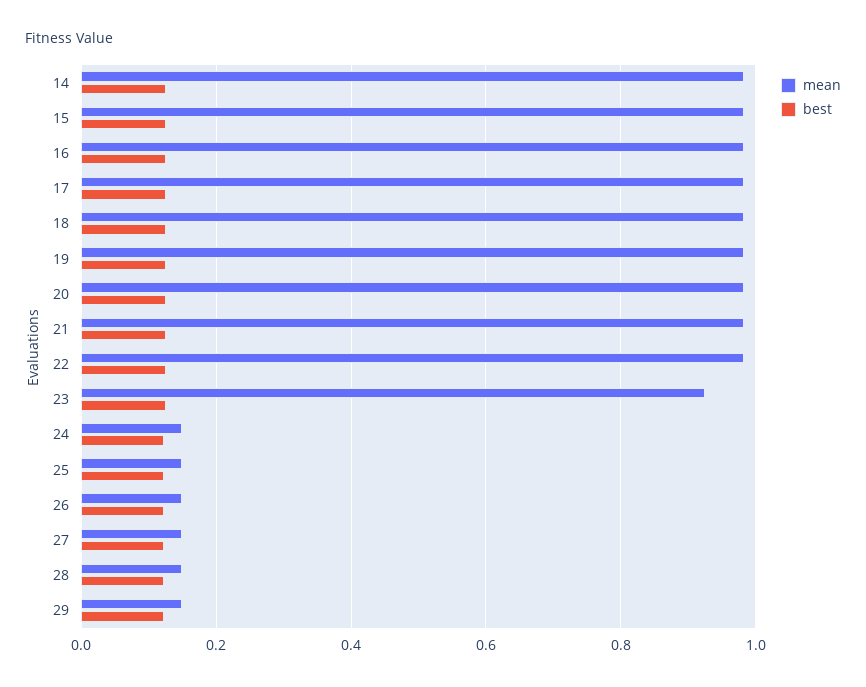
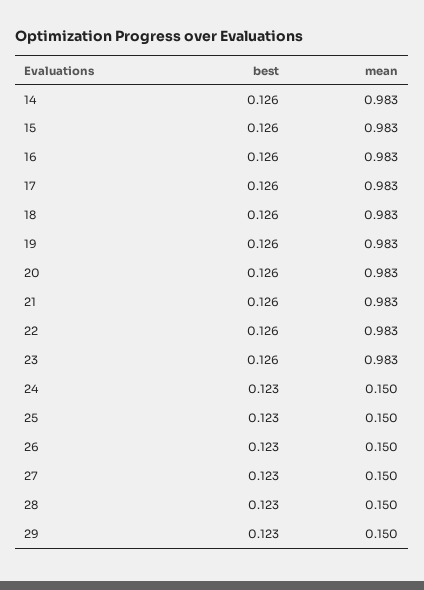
  {
    "mean": {
      "14": 0.983,
      "15": 0.983,
      "16": 0.983,
      "17": 0.983,
      "18": 0.983,
      "19": 0.983,
      "20": 0.983,
      "21": 0.983,
      "22": 0.983,
-     "23": 0.92,
+     "23": 0.983,
      "24": 0.15,
      "25": 0.15,
      "26": 0.15,
      "27": 0.15,
      "28": 0.15,
      "29": 0.15
    },
    "best": {
      "14": 0.126,
      "15": 0.126,
      "16": 0.126,
      "17": 0.126,
      "18": 0.126,
      "19": 0.126,
      "20": 0.126,
      "21": 0.126,
      "22": 0.126,
      "23": 0.126,
      "24": 0.123,
      "25": 0.123,
      "26": 0.123,
      "27": 0.123,
      "28": 0.123,
      "29": 0.123
    }
  }

